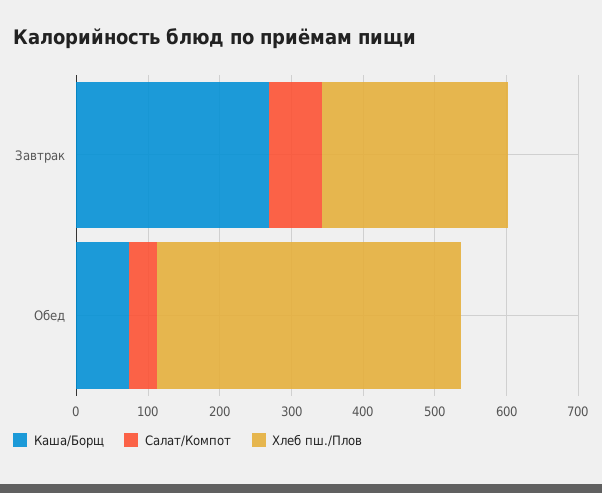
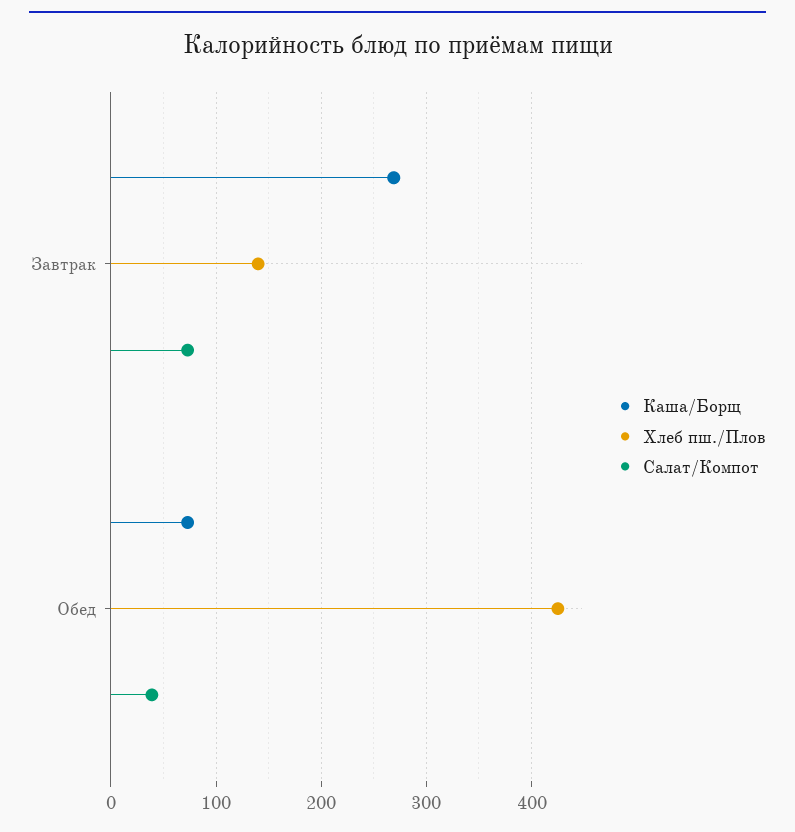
  {
    "Каша/Борщ": {
      "Завтрак": 270,
      "Обед": 70
    },
    "Салат/Компот": {
      "Завтрак": 70,
      "Обед": 40
    },
    "Хлеб пш./Плов": {
-     "Завтрак": 260,
+     "Завтрак": 140,
      "Обед": 430
    }
  }

